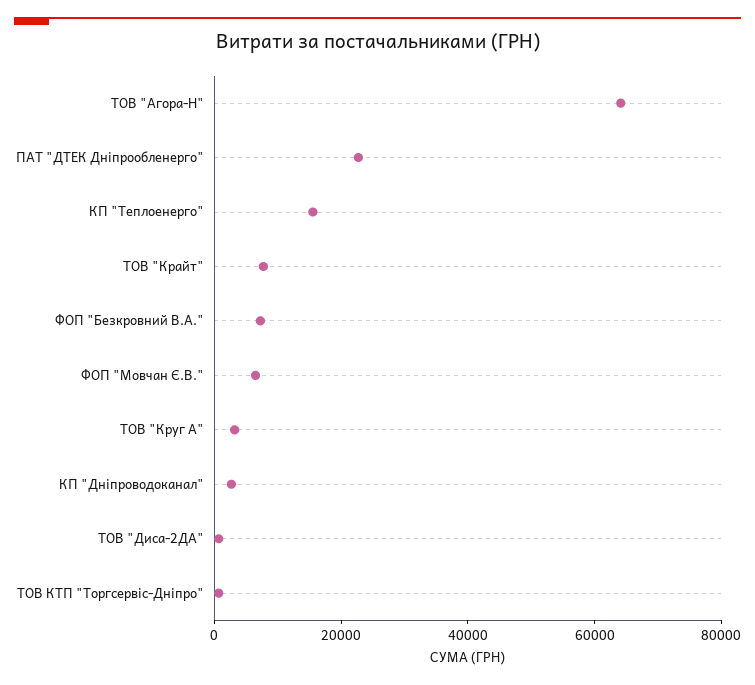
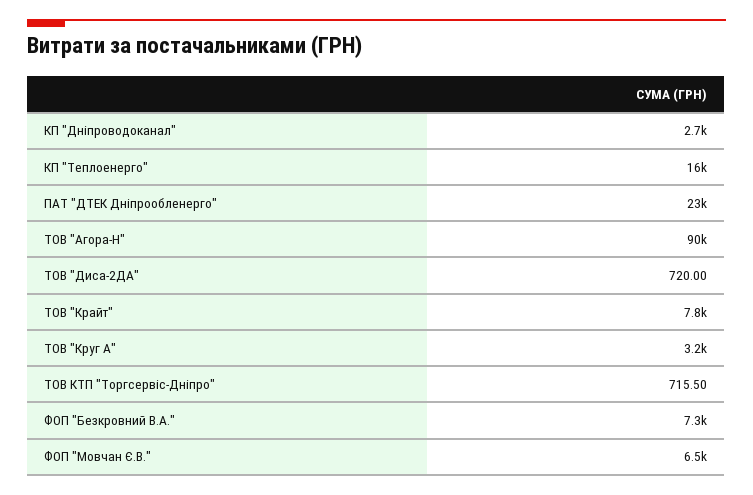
  {
-   "ТОВ \"Агора-Н\"": 65000,
+   "ТОВ \"Агора-Н\"": 90000,
    "ПАТ \"ДТЕК Дніпрообленерго\"": 23000,
    "КП \"Теплоенерго\"": 16000,
    "ТОВ \"Крайт\"": 7800,
    "ФОП \"Безкровний В.А.\"": 7300,
    "ФОП \"Мовчан Є.В.\"": 6500,
    "ТОВ \"Круг А\"": 3200,
    "КП \"Дніпроводоканал\"": 2700,
    "ТОВ \"Диса-2ДА\"": 720,
    "ТОВ КТП \"Торгсервіс-Дніпро\"": 715.5
  }

